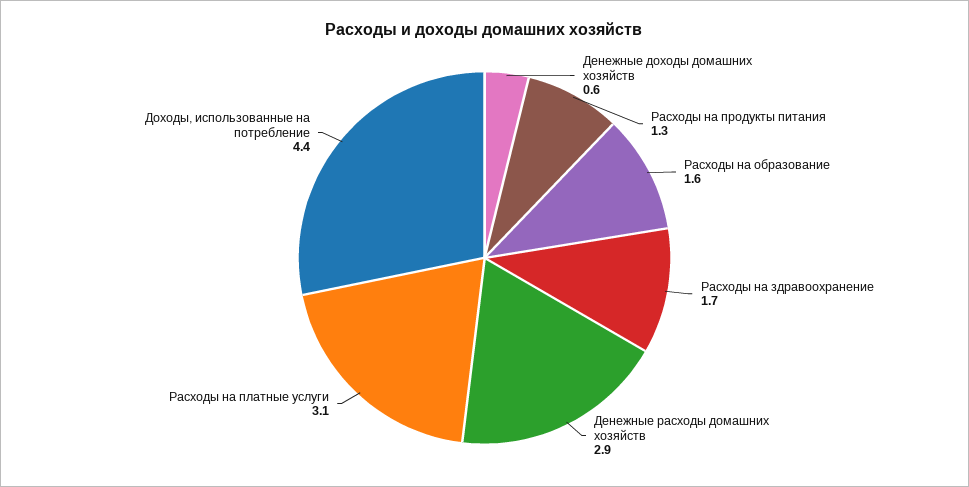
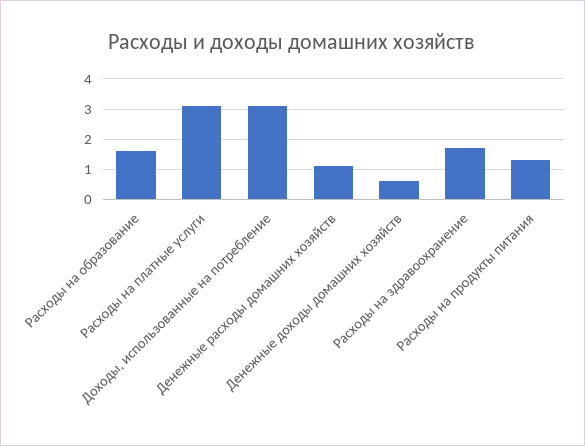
  {
    "Денежные доходы домашних хозяйств": 0.6,
    "Расходы на продукты питания": 1.3,
    "Расходы на образование": 1.6,
    "Расходы на здравоохранение": 1.7,
-   "Денежные расходы домашних хозяйств": 2.9,
+   "Денежные расходы домашних хозяйств": 1,
    "Расходы на платные услуги": 3.1,
-   "Доходы, использованные на потребление": 4.4
+   "Доходы, использованные на потребление": 3
  }

